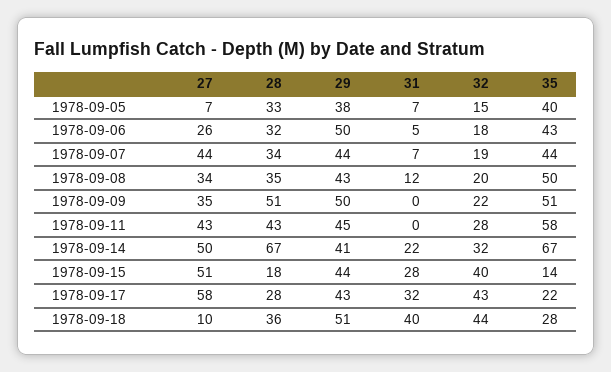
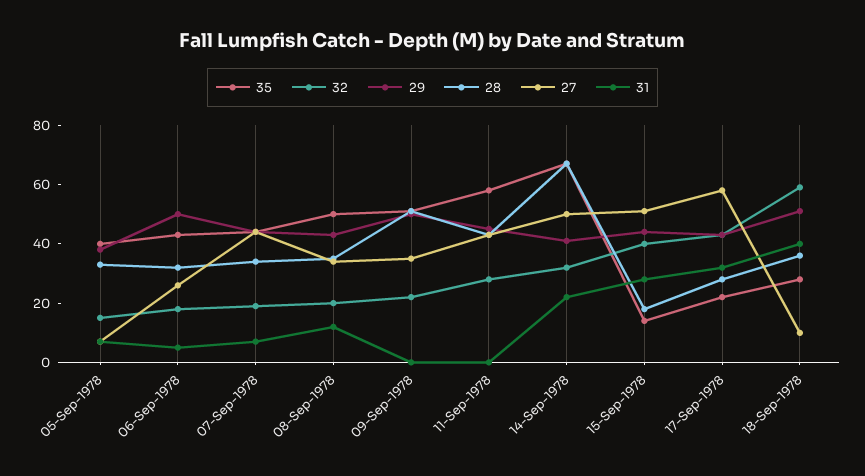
  {
    "27": {
      "1978-09-05": 7,
      "1978-09-06": 26,
      "1978-09-07": 44,
      "1978-09-08": 34,
      "1978-09-09": 35,
      "1978-09-11": 43,
      "1978-09-14": 50,
      "1978-09-15": 51,
      "1978-09-17": 58,
      "1978-09-18": 10
    },
    "28": {
      "1978-09-05": 33,
      "1978-09-06": 32,
      "1978-09-07": 34,
      "1978-09-08": 35,
      "1978-09-09": 51,
      "1978-09-11": 43,
      "1978-09-14": 67,
      "1978-09-15": 18,
      "1978-09-17": 28,
      "1978-09-18": 36
    },
    "29": {
      "1978-09-05": 38,
      "1978-09-06": 50,
      "1978-09-07": 44,
      "1978-09-08": 43,
      "1978-09-09": 50,
      "1978-09-11": 45,
      "1978-09-14": 41,
      "1978-09-15": 44,
      "1978-09-17": 43,
      "1978-09-18": 51
    },
    "31": {
      "1978-09-05": 7,
      "1978-09-06": 5,
      "1978-09-07": 7,
      "1978-09-08": 12,
      "1978-09-09": 0,
      "1978-09-11": 0,
      "1978-09-14": 22,
      "1978-09-15": 28,
      "1978-09-17": 32,
      "1978-09-18": 40
    },
    "32": {
      "1978-09-05": 15,
      "1978-09-06": 18,
      "1978-09-07": 19,
      "1978-09-08": 20,
      "1978-09-09": 22,
      "1978-09-11": 28,
      "1978-09-14": 32,
      "1978-09-15": 40,
      "1978-09-17": 43,
-     "1978-09-18": 44
+     "1978-09-18": 60
    },
    "35": {
      "1978-09-05": 40,
      "1978-09-06": 43,
      "1978-09-07": 44,
      "1978-09-08": 50,
      "1978-09-09": 51,
      "1978-09-11": 58,
      "1978-09-14": 67,
      "1978-09-15": 14,
      "1978-09-17": 22,
      "1978-09-18": 28
    }
  }

